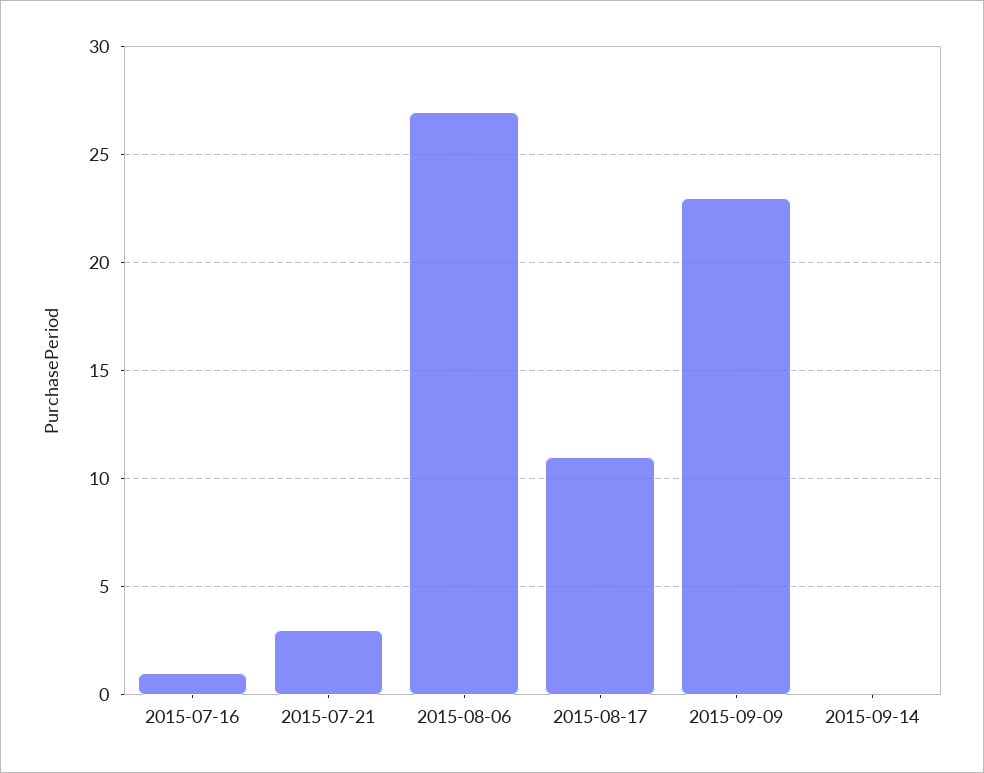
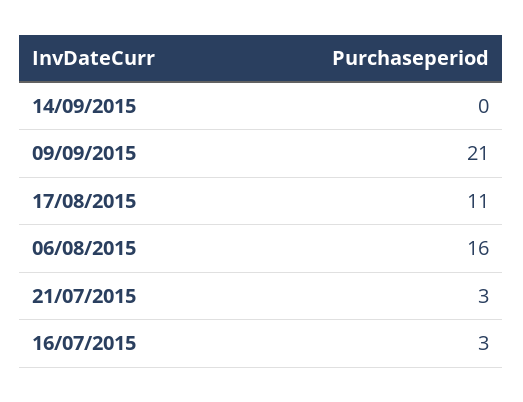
  {
-   "2015-07-16": 1,
+   "2015-07-16": 3,
    "2015-07-21": 3,
-   "2015-08-06": 27,
+   "2015-08-06": 16,
    "2015-08-17": 11,
-   "2015-09-09": 23,
+   "2015-09-09": 21,
    "2015-09-14": 0
  }

